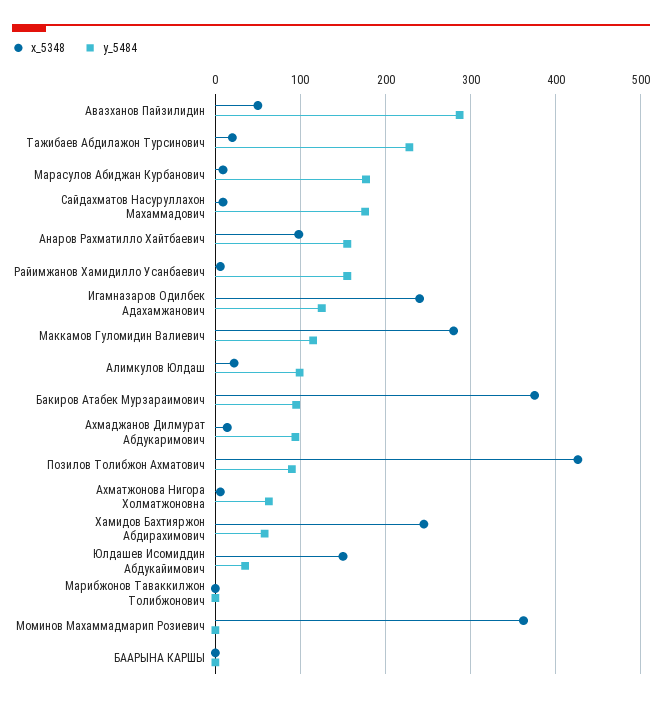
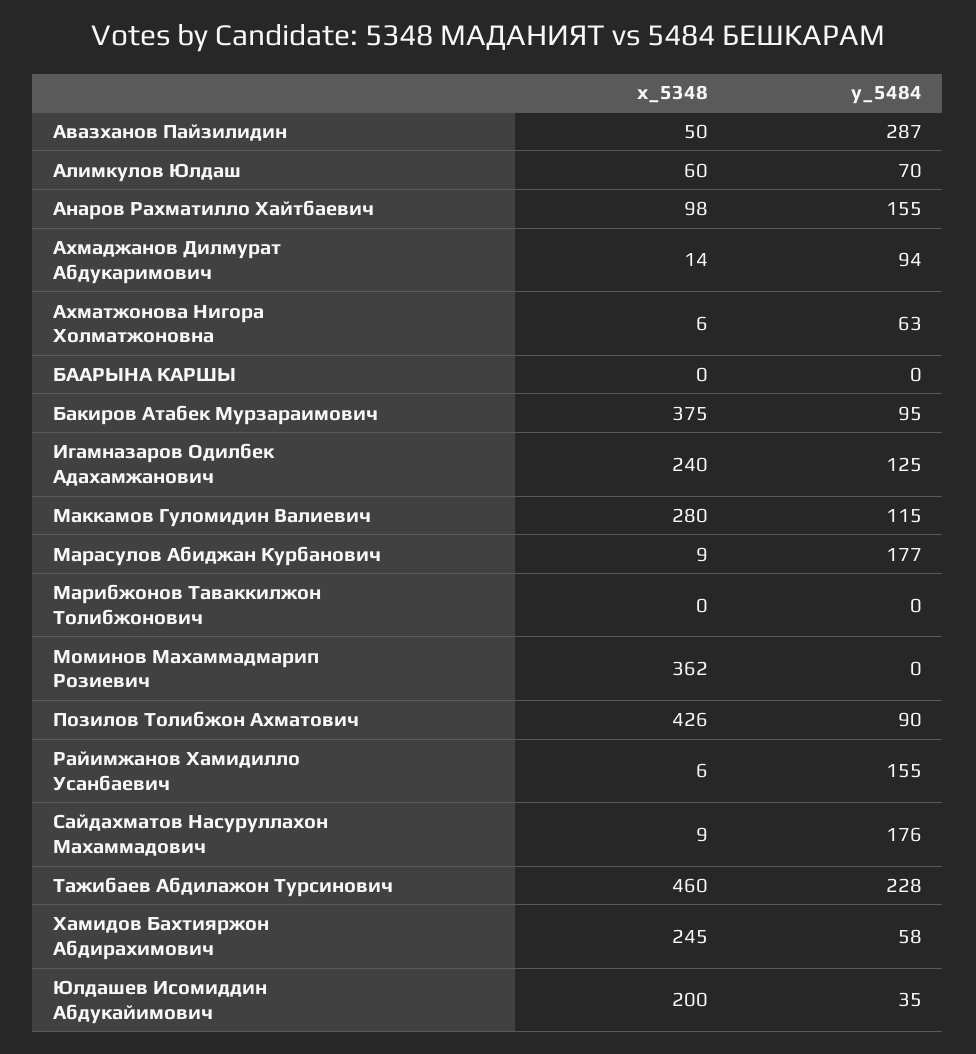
  {
    "x_5348": {
      "Авазханов Пайзилидин": 50,
-     "Тажибаев Абдилажон Турсинович": 20,
+     "Тажибаев Абдилажон Турсинович": 460,
      "Марасулов Абиджан Курбанович": 9,
      "Сайдахматов Насуруллахон Махаммадович": 9,
      "Анаров Рахматилло Хайтбаевич": 98,
      "Райимжанов Хамидилло Усанбаевич": 6,
      "Игамназаров Одилбек Адахамжанович": 240,
      "Маккамов Гуломидин Валиевич": 280,
-     "Алимкулов Юлдаш": 20,
+     "Алимкулов Юлдаш": 60,
      "Бакиров Атабек Мурзараимович": 375,
      "Ахмаджанов Дилмурат Абдукаримович": 14,
      "Позилов Толибжон Ахматович": 426,
      "Ахматжонова Нигора Холматжоновна": 6,
      "Хамидов Бахтияржон Абдирахимович": 245,
-     "Юлдашев Исомиддин Абдукайимович": 150,
+     "Юлдашев Исомиддин Абдукайимович": 200,
      "Марибжонов Таваккилжон Толибжонович": 0,
      "Моминов Махаммадмарип Розиевич": 362,
      "БААРЫНА КАРШЫ": 0
    },
    "y_5484": {
      "Авазханов Пайзилидин": 287,
      "Тажибаев Абдилажон Турсинович": 228,
      "Марасулов Абиджан Курбанович": 177,
      "Сайдахматов Насуруллахон Махаммадович": 176,
      "Анаров Рахматилло Хайтбаевич": 155,
      "Райимжанов Хамидилло Усанбаевич": 155,
      "Игамназаров Одилбек Адахамжанович": 125,
      "Маккамов Гуломидин Валиевич": 115,
-     "Алимкулов Юлдаш": 100,
+     "Алимкулов Юлдаш": 70,
      "Бакиров Атабек Мурзараимович": 95,
      "Ахмаджанов Дилмурат Абдукаримович": 94,
      "Позилов Толибжон Ахматович": 90,
      "Ахматжонова Нигора Холматжоновна": 63,
      "Хамидов Бахтияржон Абдирахимович": 58,
      "Юлдашев Исомиддин Абдукайимович": 35,
      "Марибжонов Таваккилжон Толибжонович": 0,
      "Моминов Махаммадмарип Розиевич": 0,
      "БААРЫНА КАРШЫ": 0
    }
  }

